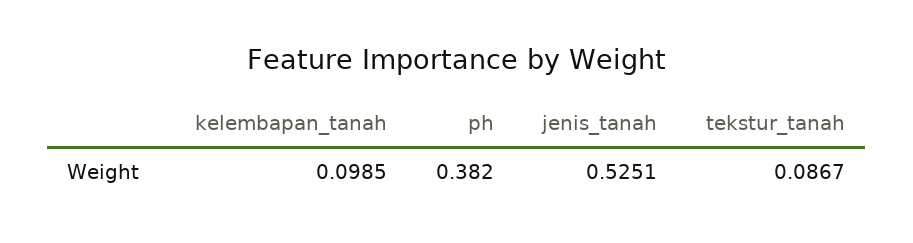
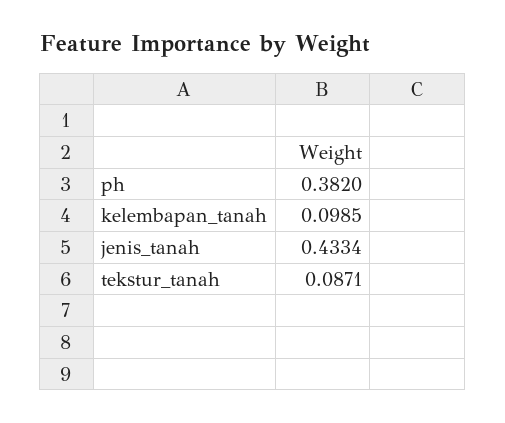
  {
    "kelembapan_tanah": 0.0985,
    "ph": 0.382,
-   "jenis_tanah": 0.5251,
+   "jenis_tanah": 0.4334,
-   "tekstur_tanah": 0.0867
+   "tekstur_tanah": 0.0871
  }

